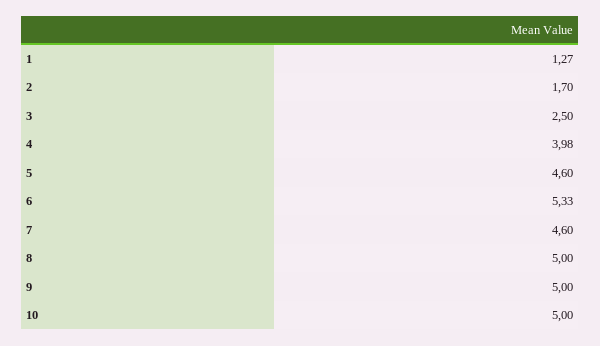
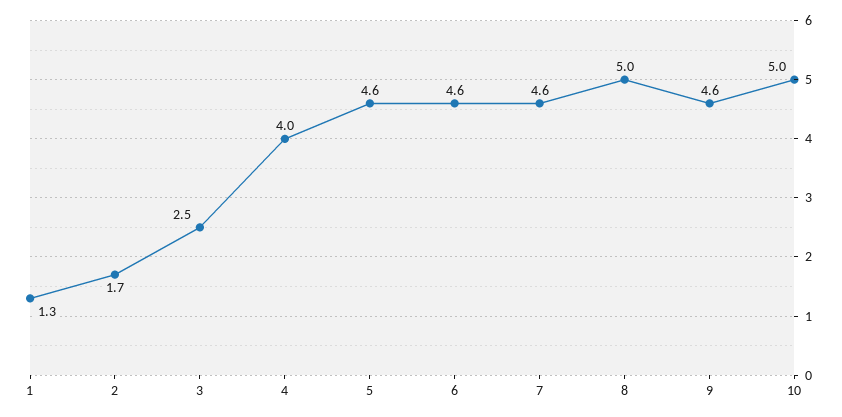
  {
    "1": 1.27,
    "2": 1.7,
    "3": 2.5,
    "4": 3.98,
    "5": 4.6,
-   "6": 5.33,
+   "6": 4.6,
    "7": 4.6,
    "8": 5,
-   "9": 5,
+   "9": 4.6,
    "10": 5
  }

